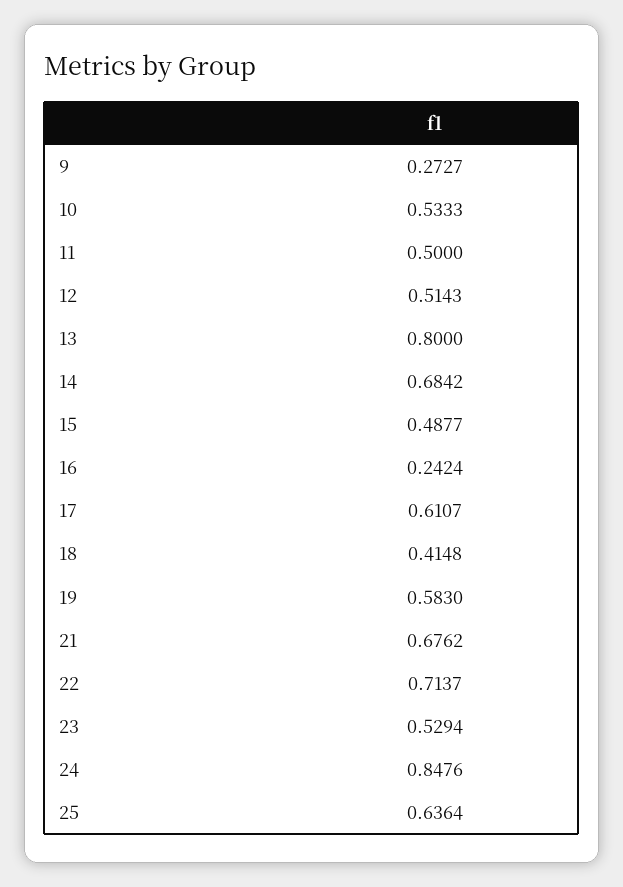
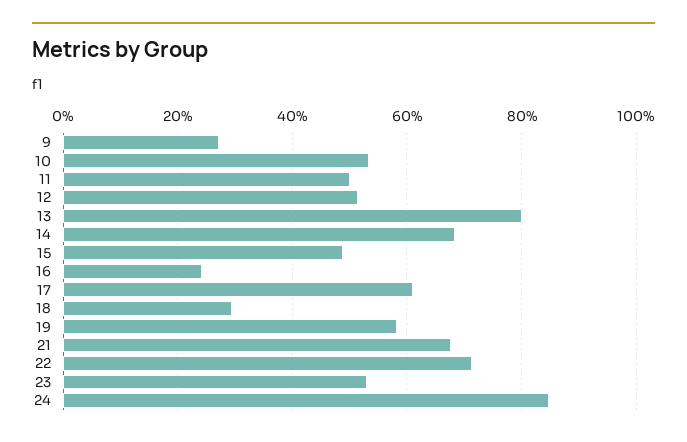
  {
    "9": 0.2727,
    "10": 0.5333,
    "11": 0.5,
    "12": 0.5143,
    "13": 0.8,
    "14": 0.6842,
    "15": 0.4877,
    "16": 0.2424,
    "17": 0.6107,
-   "18": 0.4148,
+   "18": 0.3,
    "19": 0.583,
    "21": 0.6762,
    "22": 0.7137,
    "23": 0.5294,
-   "24": 0.8476,
+   "24": 0.8476
-   "25": 0.6364
  }

